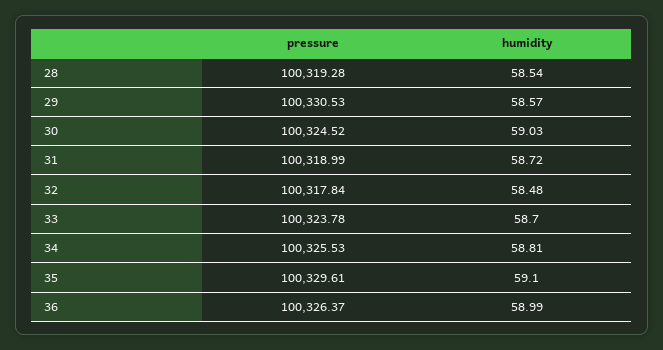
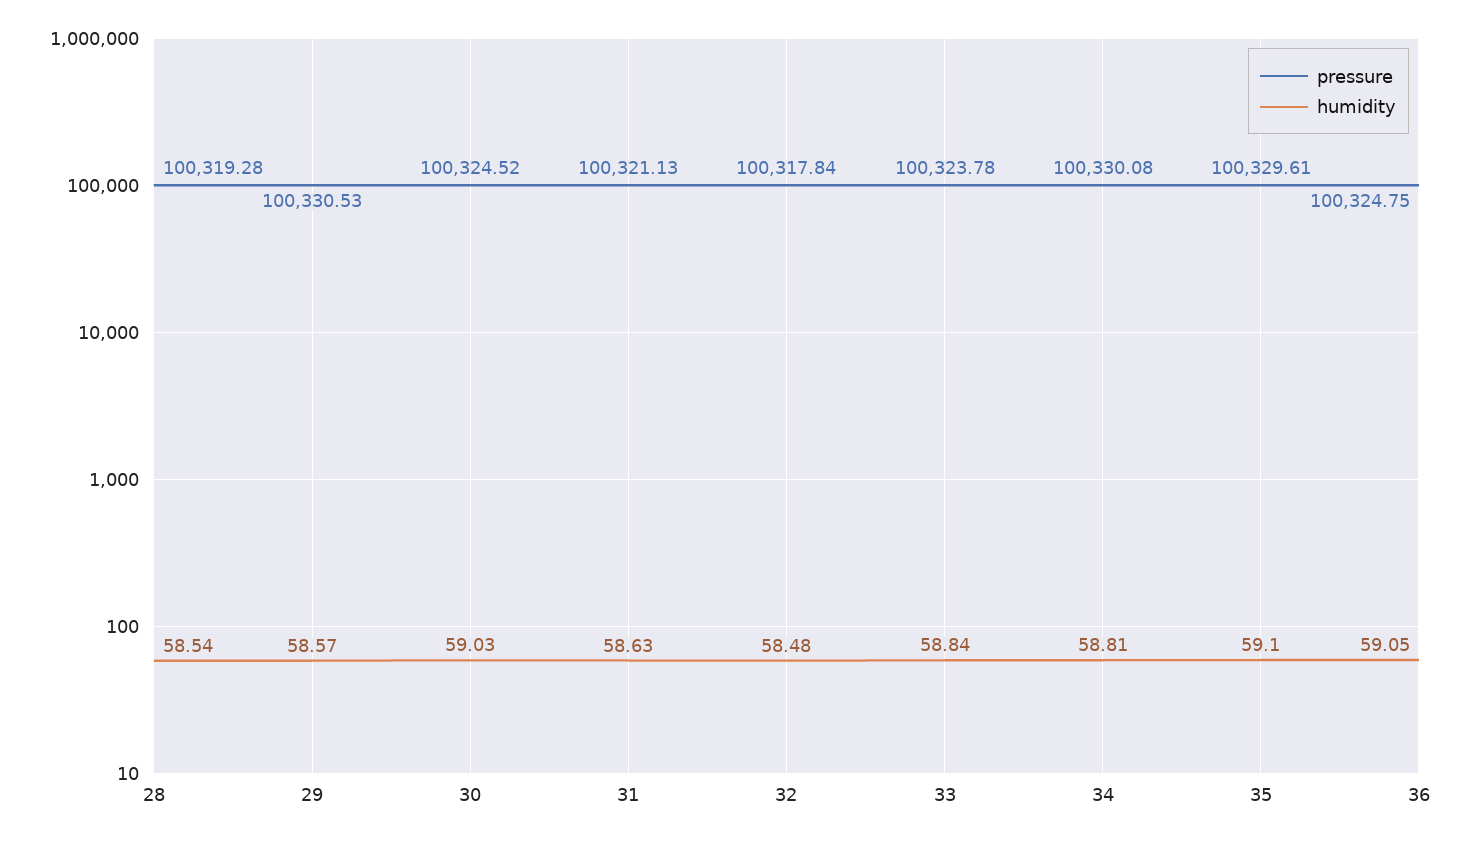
  {
    "pressure": {
      "28": 100319.28,
      "29": 100330.53,
      "30": 100324.52,
-     "31": 100318.99,
+     "31": 100321.13,
      "32": 100317.84,
      "33": 100323.78,
-     "34": 100325.53,
+     "34": 100330.08,
      "35": 100329.61,
-     "36": 100326.37
+     "36": 100324.75
    },
    "humidity": {
      "28": 58.54,
      "29": 58.57,
      "30": 59.03,
-     "31": 58.72,
+     "31": 58.63,
      "32": 58.48,
-     "33": 58.7,
+     "33": 58.84,
      "34": 58.81,
      "35": 59.1,
-     "36": 58.99
+     "36": 59.05
    }
  }

